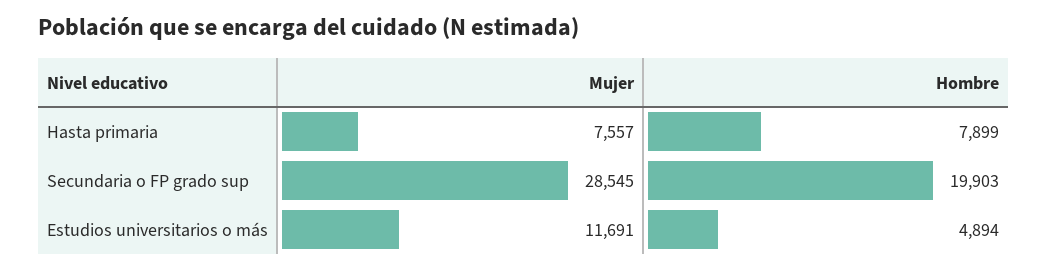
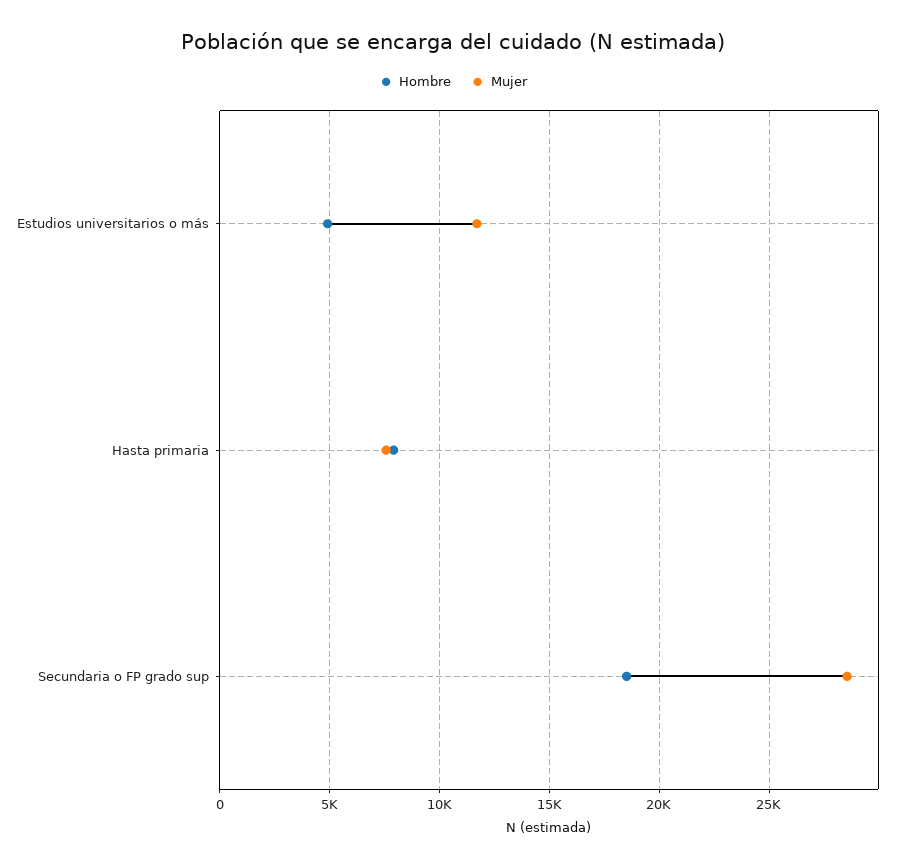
  {
    "Mujer": {
      "Hasta primaria": 7557,
      "Secundaria o FP grado sup": 28545,
      "Estudios universitarios o más": 11691
    },
    "Hombre": {
      "Hasta primaria": 7899,
-     "Secundaria o FP grado sup": 19903,
+     "Secundaria o FP grado sup": 18500,
      "Estudios universitarios o más": 4894
    }
  }

